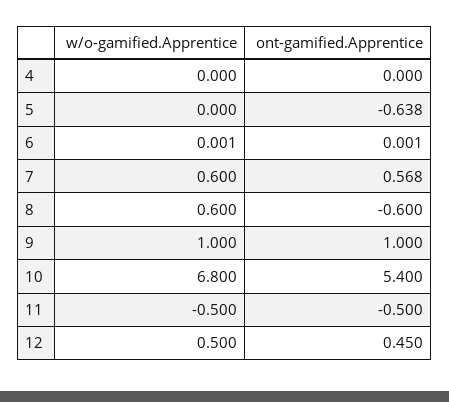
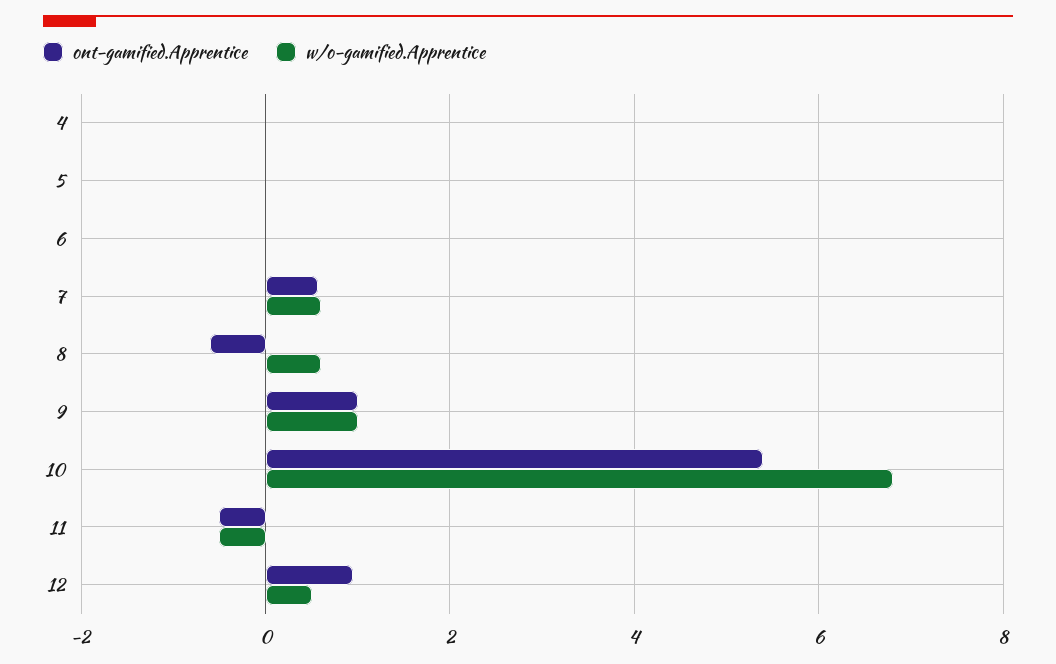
  {
    "w/o-gamified.Apprentice": {
      "4": 0,
      "5": 0,
      "6": 0.001,
      "7": 0.6,
      "8": 0.6,
      "9": 1,
      "10": 6.8,
      "11": -0.5,
      "12": 0.5
    },
    "ont-gamified.Apprentice": {
      "4": 0,
-     "5": -0.638,
+     "5": 0,
      "6": 0.001,
      "7": 0.568,
      "8": -0.6,
      "9": 1,
      "10": 5.4,
      "11": -0.5,
-     "12": 0.45
+     "12": 1
    }
  }

